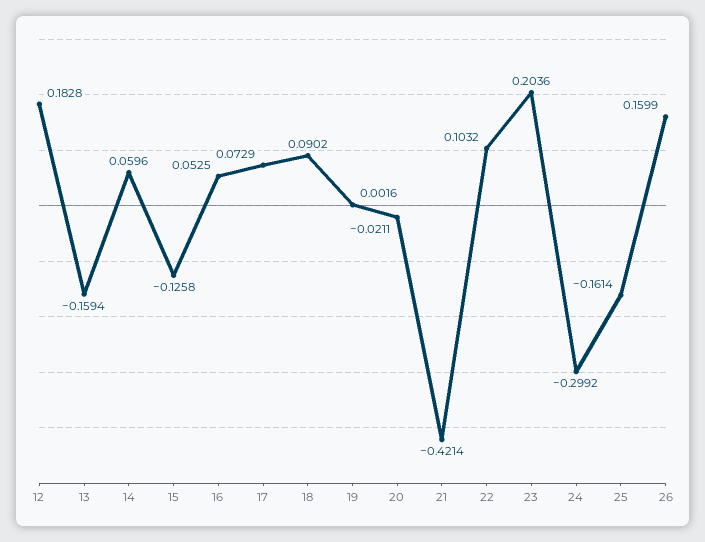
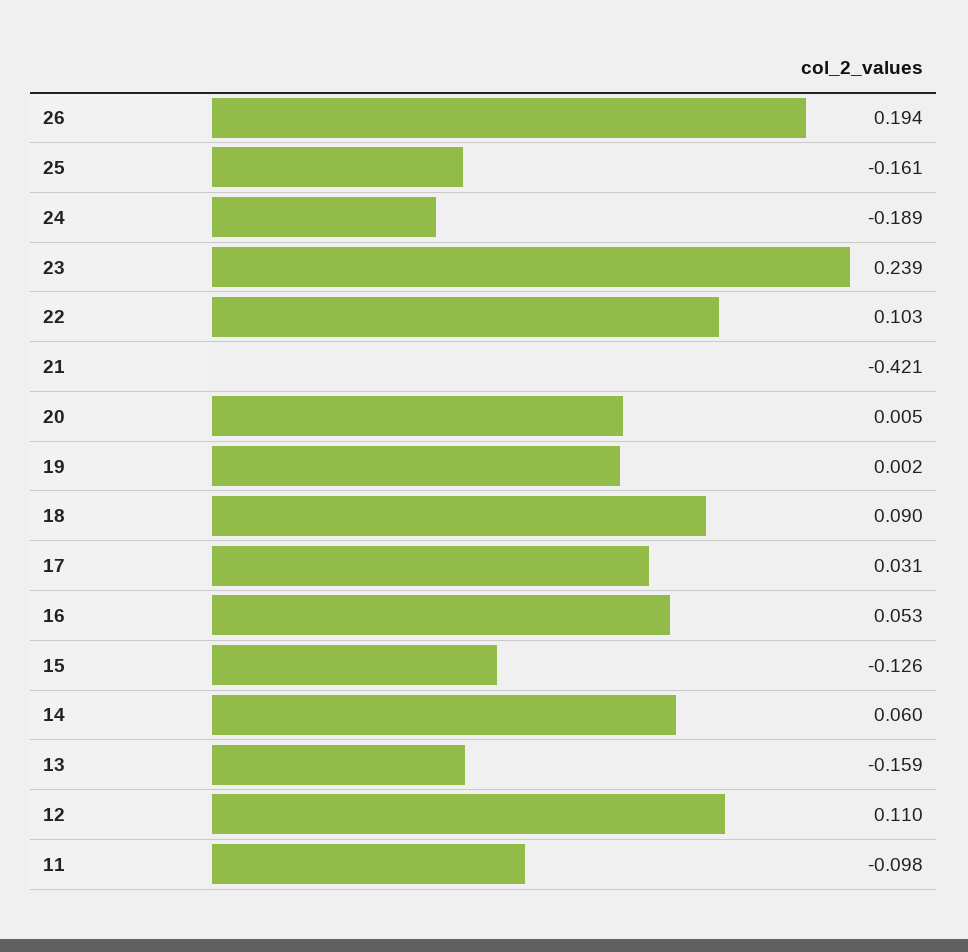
  {
-   "12": 0.1828,
+   "12": 0.11,
    "13": -0.1594,
    "14": 0.0596,
    "15": -0.1258,
    "16": 0.0525,
-   "17": 0.0729,
+   "17": 0.031,
    "18": 0.0902,
    "19": 0.0016,
-   "20": -0.0211,
+   "20": 0.005,
    "21": -0.4214,
    "22": 0.1032,
-   "23": 0.2036,
+   "23": 0.239,
-   "24": -0.2992,
+   "24": -0.189,
    "25": -0.1614,
-   "26": 0.1599
+   "26": 0.194,
+   "11": -0.098
  }

